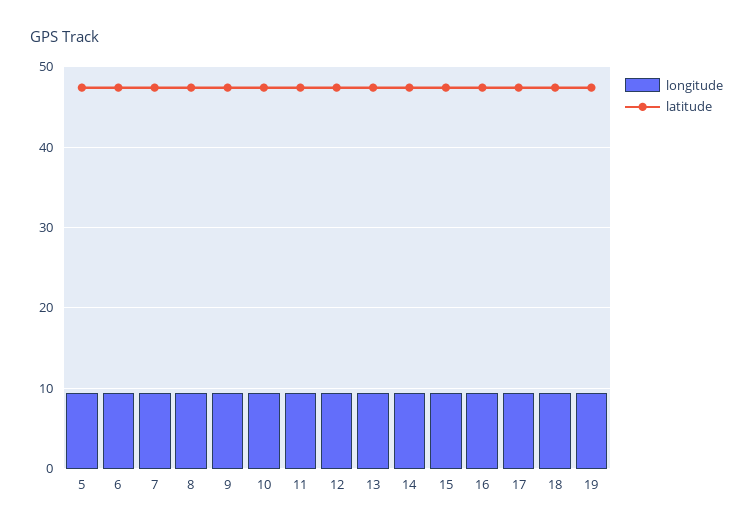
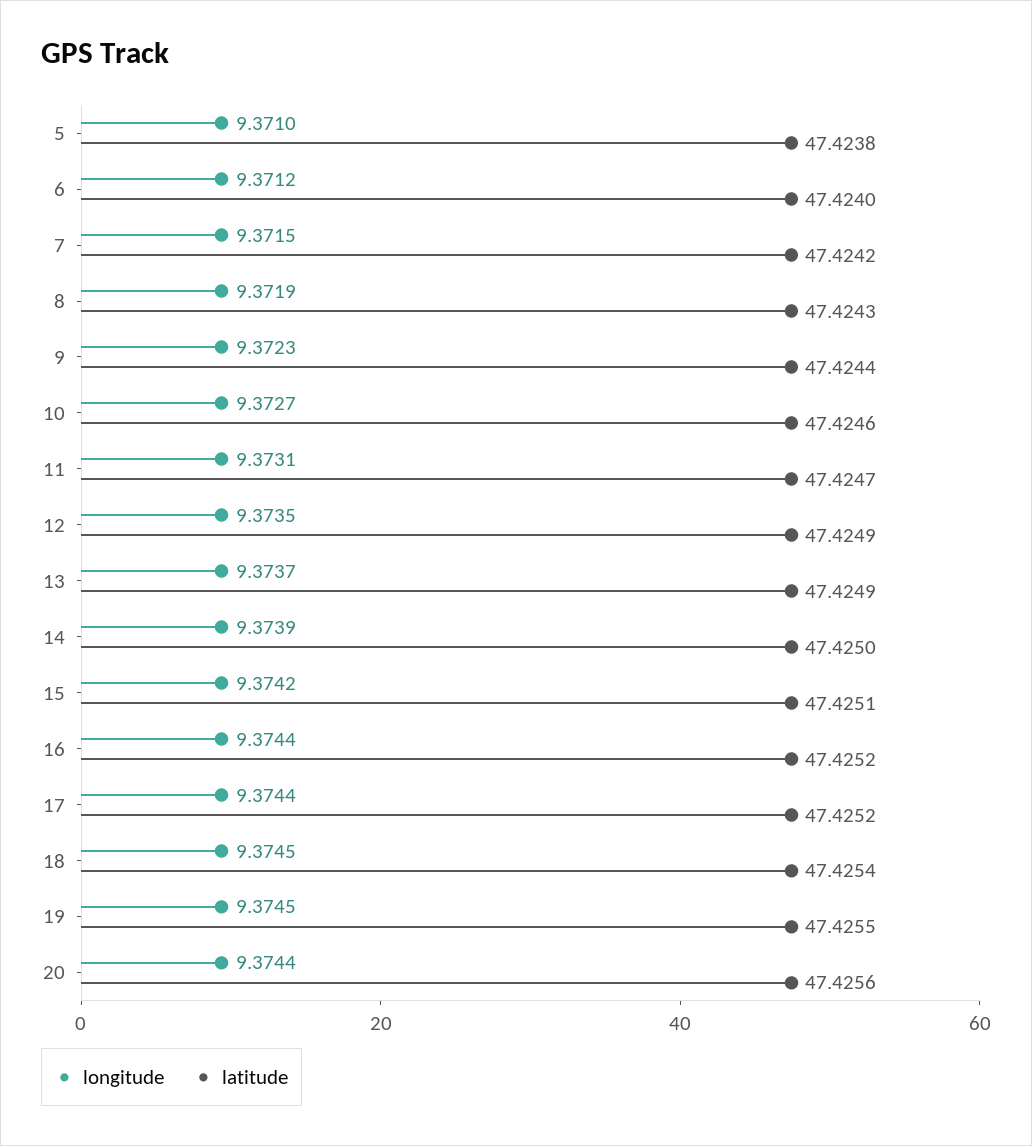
  {
    "longitude": {
      "5": 9.371,
      "6": 9.3712,
      "7": 9.3715,
      "8": 9.3719,
      "9": 9.3723,
      "10": 9.3727,
      "11": 9.3731,
      "12": 9.3735,
      "13": 9.3737,
      "14": 9.3739,
      "15": 9.3742,
      "16": 9.3744,
      "17": 9.3744,
      "18": 9.3745,
-     "19": 9.3745
+     "19": 9.3745,
+     "20": 9.3744
    },
    "latitude": {
      "5": 47.4238,
      "6": 47.424,
      "7": 47.4242,
      "8": 47.4243,
      "9": 47.4244,
      "10": 47.4246,
      "11": 47.4247,
      "12": 47.4249,
      "13": 47.4249,
      "14": 47.425,
      "15": 47.4251,
      "16": 47.4252,
      "17": 47.4252,
      "18": 47.4254,
-     "19": 47.4255
+     "19": 47.4255,
+     "20": 47.4256
    }
  }

